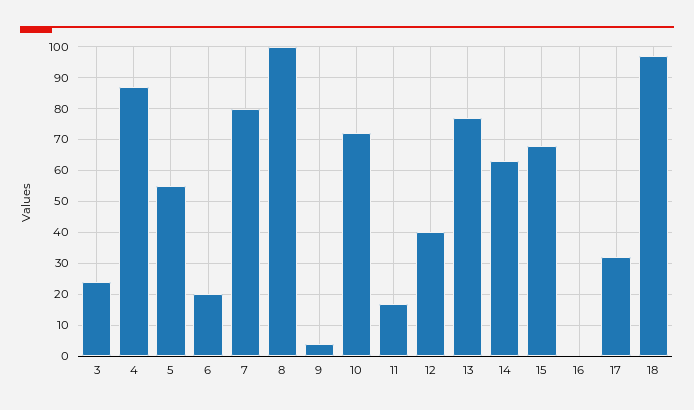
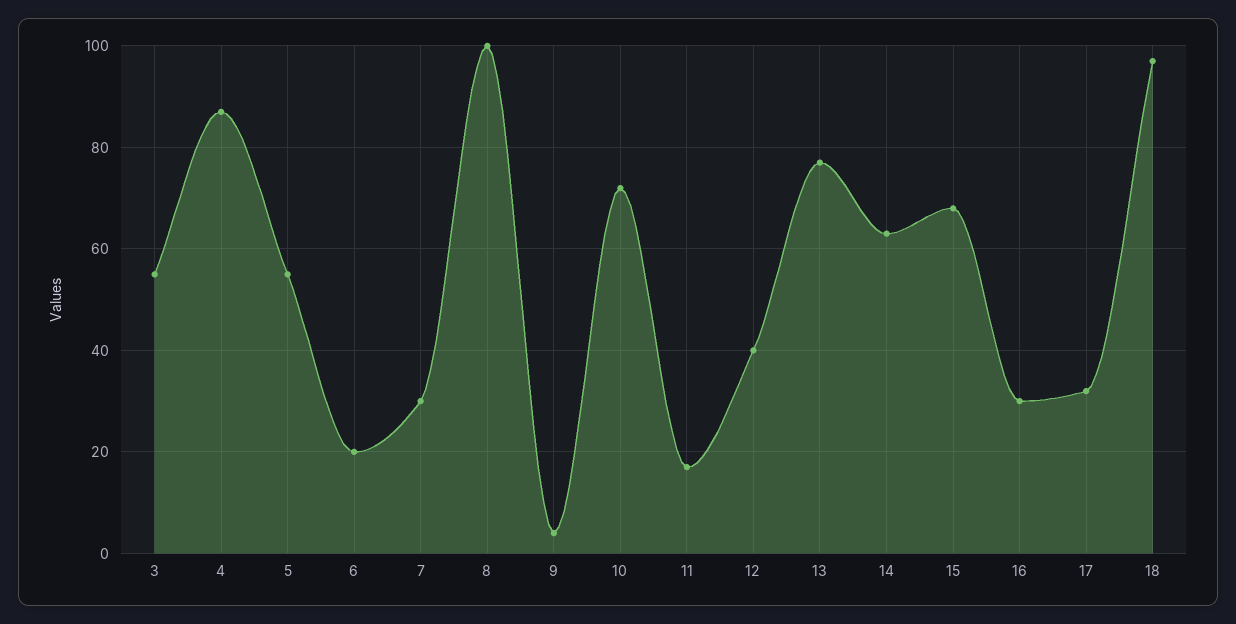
  {
-   "3": 25,
+   "3": 55,
    "4": 85,
    "5": 55,
    "6": 20,
-   "7": 80,
+   "7": 30,
    "8": 100,
    "9": 5,
    "10": 70,
    "11": 15,
    "12": 40,
    "13": 75,
    "14": 65,
    "15": 70,
-   "16": 0,
+   "16": 30,
    "17": 30,
    "18": 95
  }

